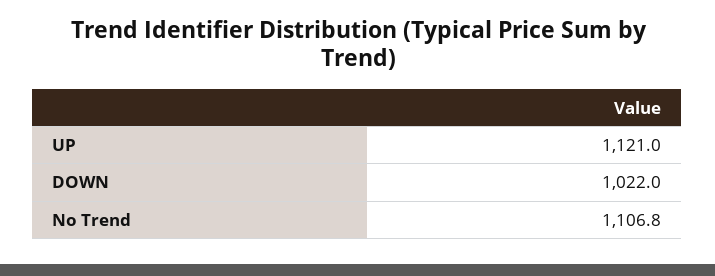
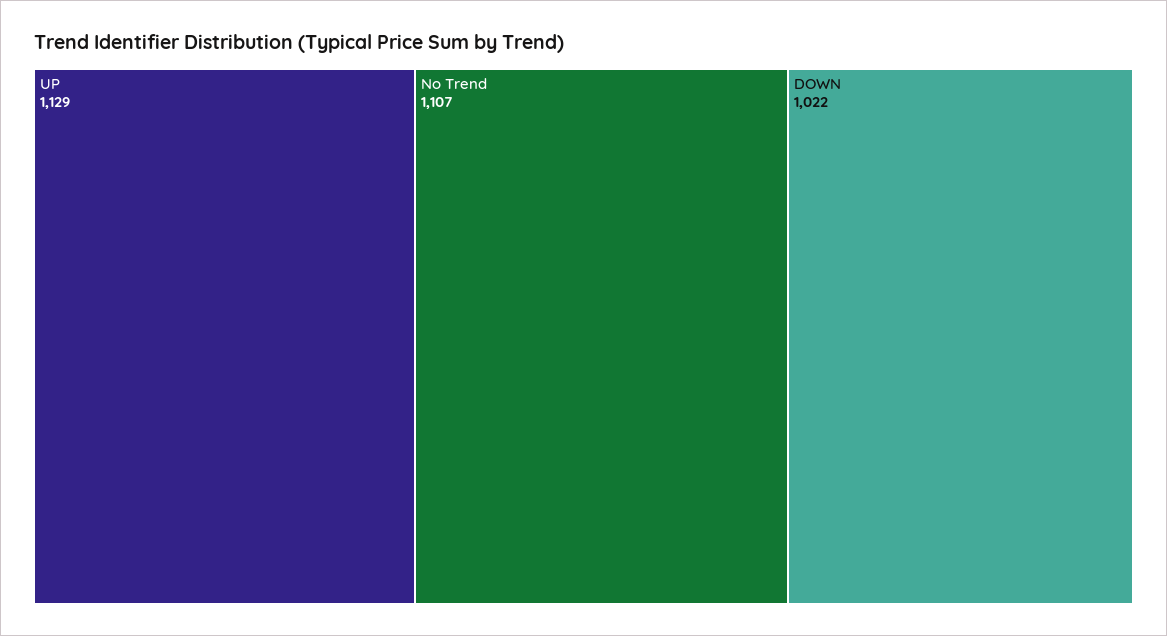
  {
-   "UP": 1121,
+   "UP": 1129,
    "DOWN": 1022,
    "No Trend": 1106.8
  }

